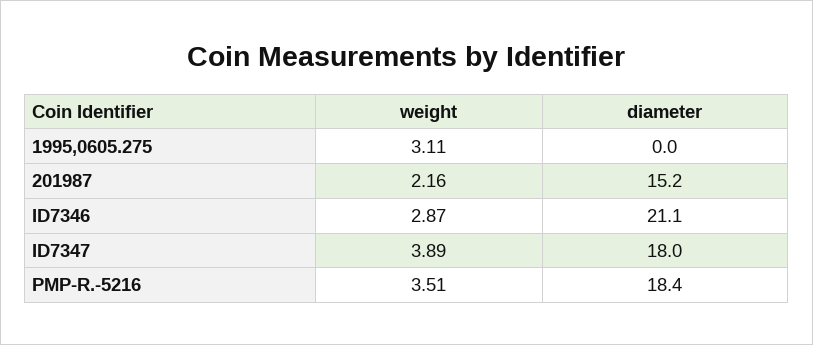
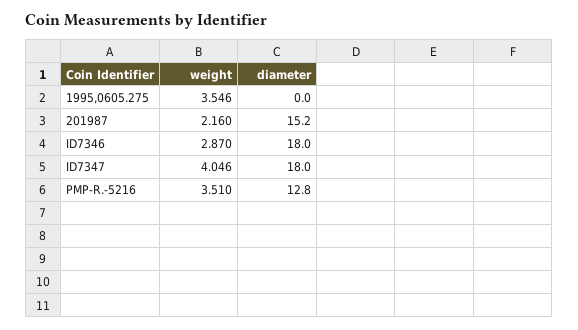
  {
    "weight": {
-     "1995,0605.275": 3.11,
+     "1995,0605.275": 3.546,
      "201987": 2.16,
      "ID7346": 2.87,
-     "ID7347": 3.89,
+     "ID7347": 4.046,
      "PMP-R.-5216": 3.51
    },
    "diameter": {
      "1995,0605.275": 0,
      "201987": 15.2,
-     "ID7346": 21.1,
+     "ID7346": 18,
      "ID7347": 18,
-     "PMP-R.-5216": 18.4
+     "PMP-R.-5216": 12.8
    }
  }

